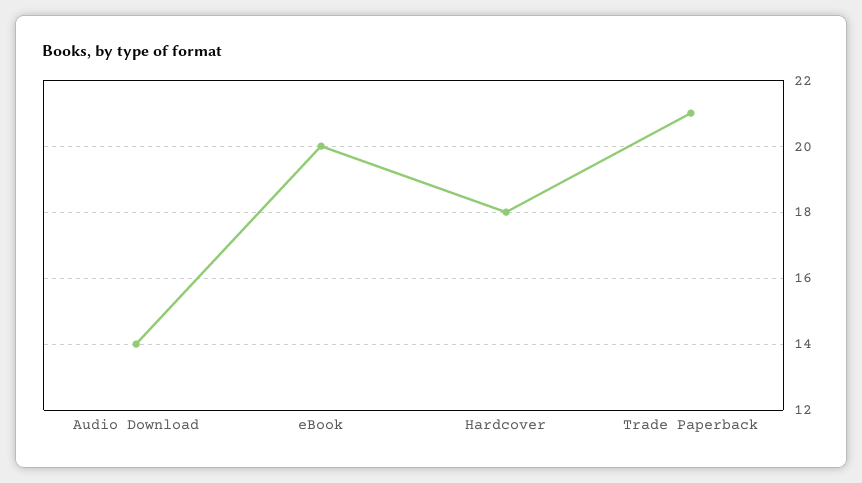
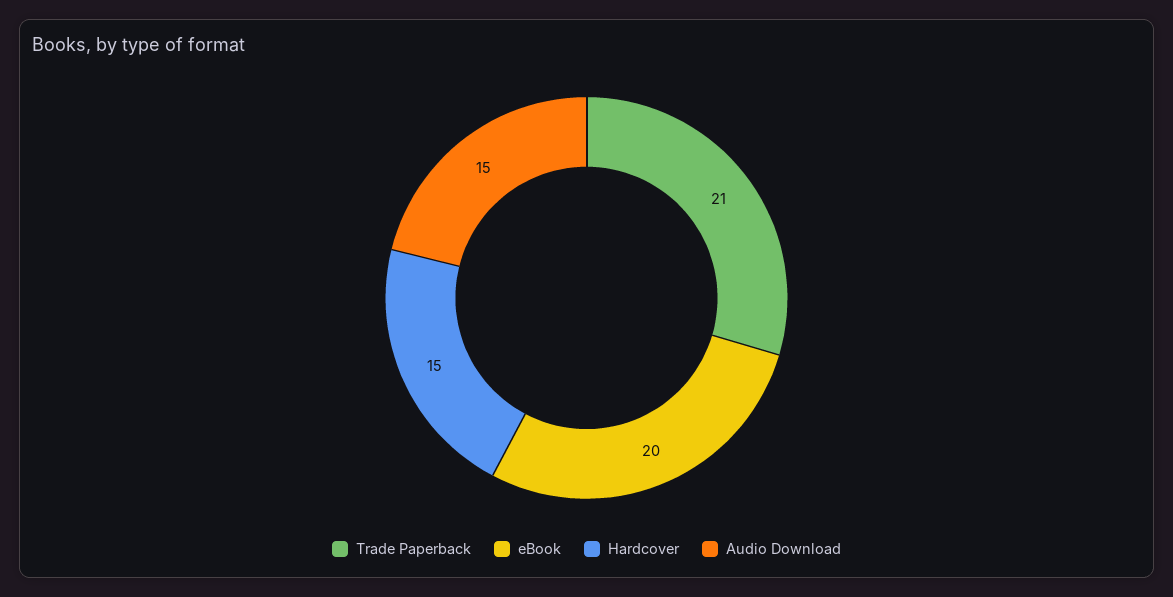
  {
-   "Audio Download": 14,
+   "Audio Download": 15,
    "eBook": 20,
-   "Hardcover": 18,
+   "Hardcover": 15,
    "Trade Paperback": 21
  }

